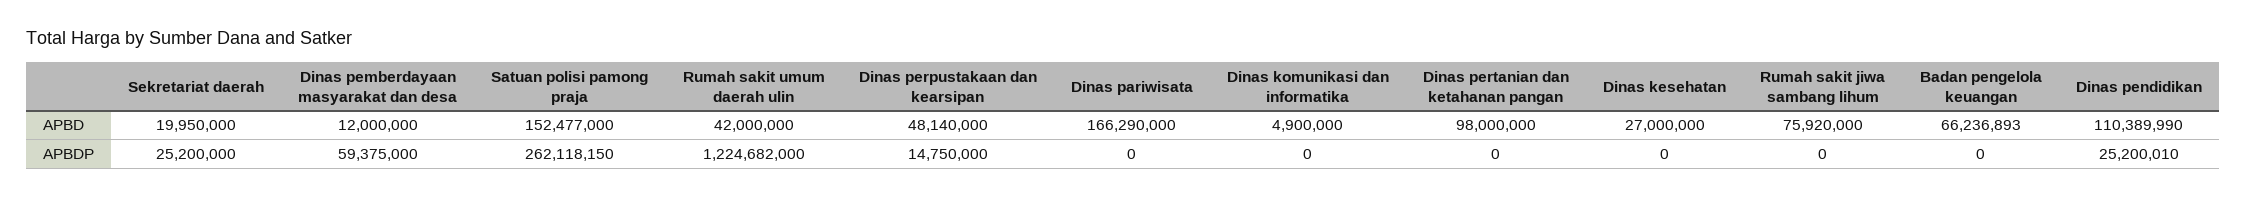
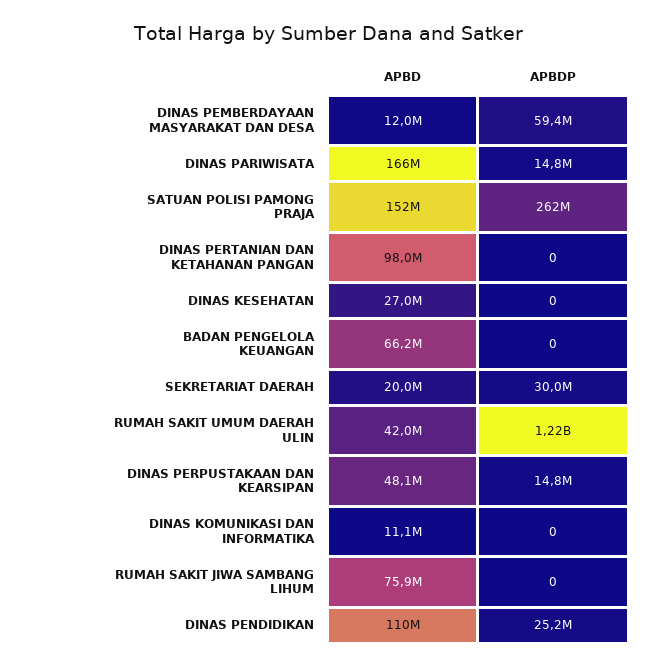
  {
    "Sekretariat daerah": {
      "APBD": 19950000,
-     "APBDP": 25200000
+     "APBDP": 30000000
    },
    "Dinas pemberdayaan masyarakat dan desa": {
      "APBD": 12000000,
      "APBDP": 59375000
    },
    "Satuan polisi pamong praja": {
      "APBD": 152477000,
      "APBDP": 262118150
    },
    "Rumah sakit umum daerah ulin": {
      "APBD": 42000000,
      "APBDP": 1224682000
    },
    "Dinas perpustakaan dan kearsipan": {
      "APBD": 48140000,
      "APBDP": 14750000
    },
    "Dinas pariwisata": {
      "APBD": 166290000,
-     "APBDP": 0
+     "APBDP": 14800000
    },
    "Dinas komunikasi dan informatika": {
-     "APBD": 4900000,
+     "APBD": 11100000,
      "APBDP": 0
    },
    "Dinas pertanian dan ketahanan pangan": {
      "APBD": 98000000,
      "APBDP": 0
    },
    "Dinas kesehatan": {
      "APBD": 27000000,
      "APBDP": 0
    },
    "Rumah sakit jiwa sambang lihum": {
      "APBD": 75920000,
      "APBDP": 0
    },
    "Badan pengelola keuangan": {
      "APBD": 66236893,
      "APBDP": 0
    },
    "Dinas pendidikan": {
      "APBD": 110389990,
      "APBDP": 25200010
    }
  }

